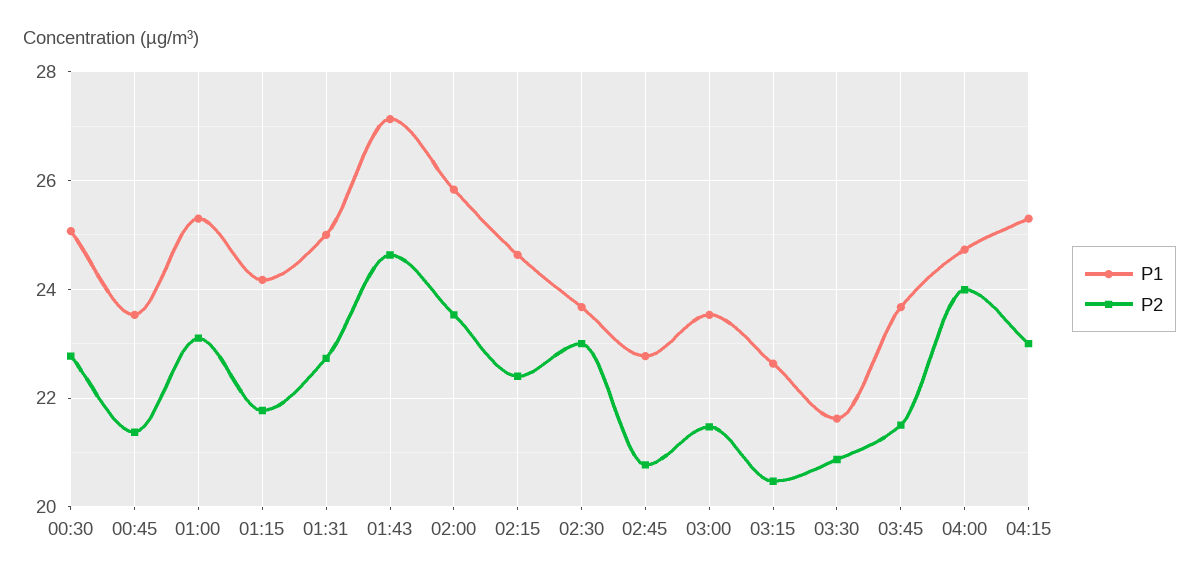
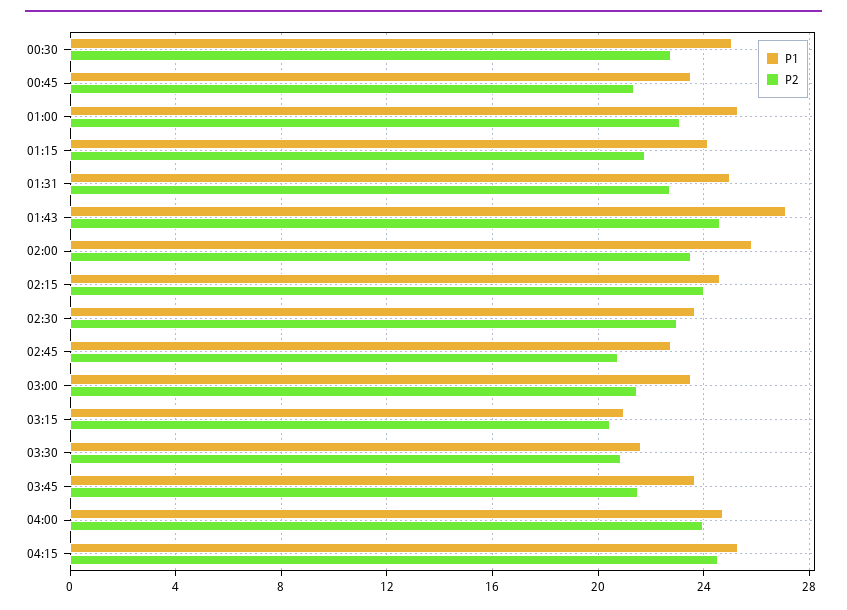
  {
    "P1": {
      "00:30": 25,
      "00:45": 23.6,
      "01:00": 25.4,
      "01:15": 24.2,
      "01:31": 25,
      "01:43": 27.2,
      "02:00": 25.8,
      "02:15": 24.6,
      "02:30": 23.6,
      "02:45": 22.8,
      "03:00": 23.6,
-     "03:15": 22.6,
+     "03:15": 21,
      "03:30": 21.6,
      "03:45": 23.6,
      "04:00": 24.8,
      "04:15": 25.4
    },
    "P2": {
      "00:30": 22.8,
      "00:45": 21.4,
      "01:00": 23.2,
      "01:15": 21.8,
      "01:31": 22.8,
      "01:43": 24.6,
      "02:00": 23.6,
-     "02:15": 22.4,
+     "02:15": 24,
      "02:30": 23,
      "02:45": 20.8,
      "03:00": 21.4,
      "03:15": 20.4,
      "03:30": 20.8,
      "03:45": 21.6,
      "04:00": 24,
-     "04:15": 23
+     "04:15": 24.5
    }
  }

